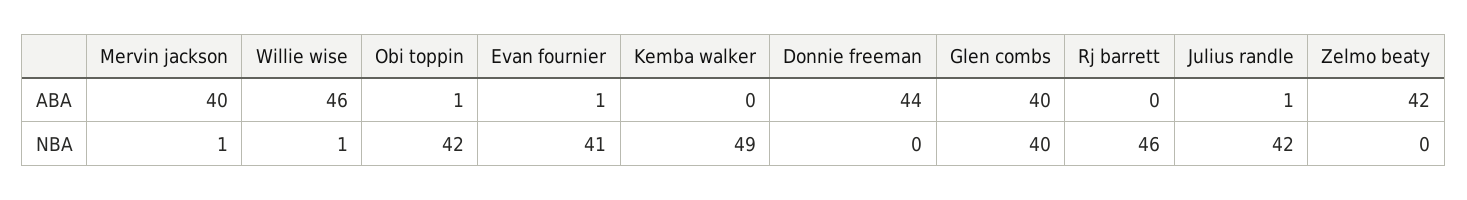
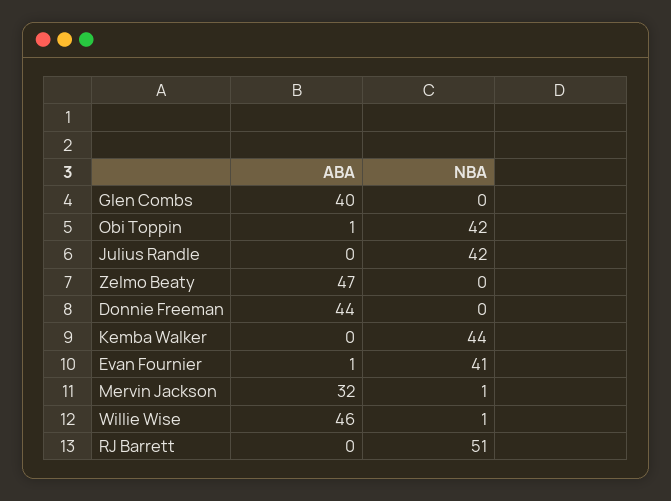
  {
    "Mervin jackson": {
-     "ABA": 40,
+     "ABA": 32,
      "NBA": 1
    },
    "Willie wise": {
      "ABA": 46,
      "NBA": 1
    },
    "Obi toppin": {
      "ABA": 1,
      "NBA": 42
    },
    "Evan fournier": {
      "ABA": 1,
      "NBA": 41
    },
    "Kemba walker": {
      "ABA": 0,
-     "NBA": 49
+     "NBA": 44
    },
    "Donnie freeman": {
      "ABA": 44,
      "NBA": 0
    },
    "Glen combs": {
      "ABA": 40,
-     "NBA": 40
+     "NBA": 0
    },
    "Rj barrett": {
      "ABA": 0,
-     "NBA": 46
+     "NBA": 51
    },
    "Julius randle": {
-     "ABA": 1,
+     "ABA": 0,
      "NBA": 42
    },
    "Zelmo beaty": {
-     "ABA": 42,
+     "ABA": 47,
      "NBA": 0
    }
  }

